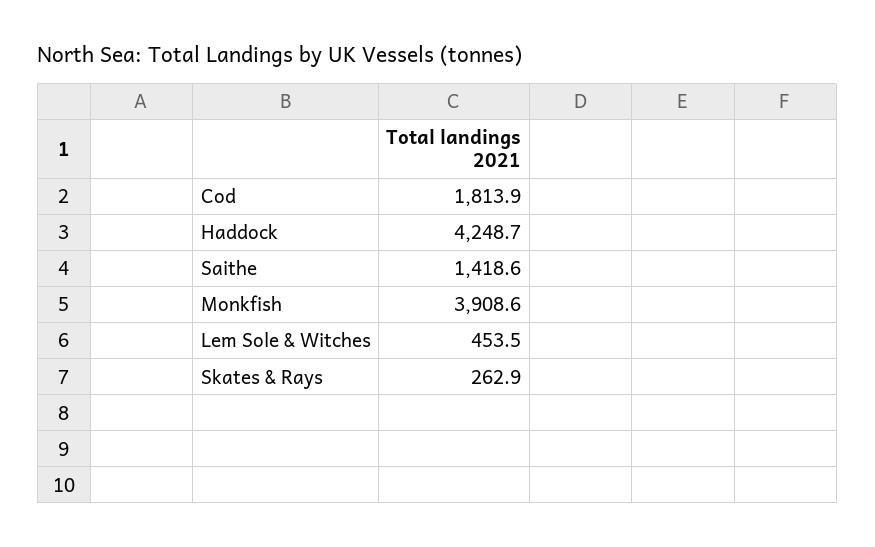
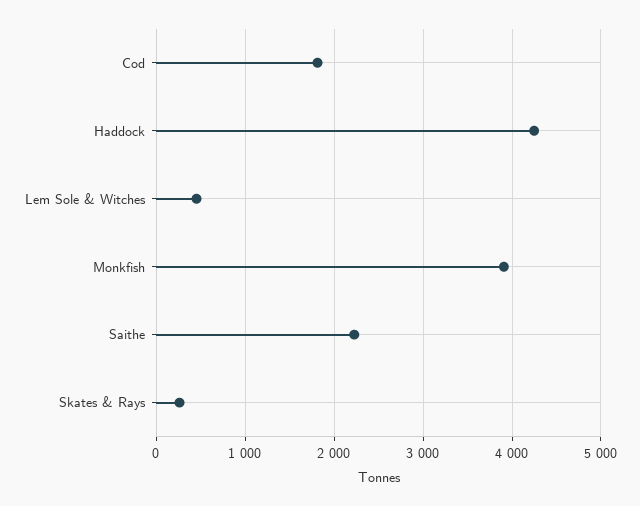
  {
    "Cod": 1813.9,
    "Haddock": 4248.7,
-   "Saithe": 1418.6,
+   "Saithe": 2200,
    "Monkfish": 3908.6,
    "Lem Sole & Witches": 453.5,
    "Skates & Rays": 262.9
  }

